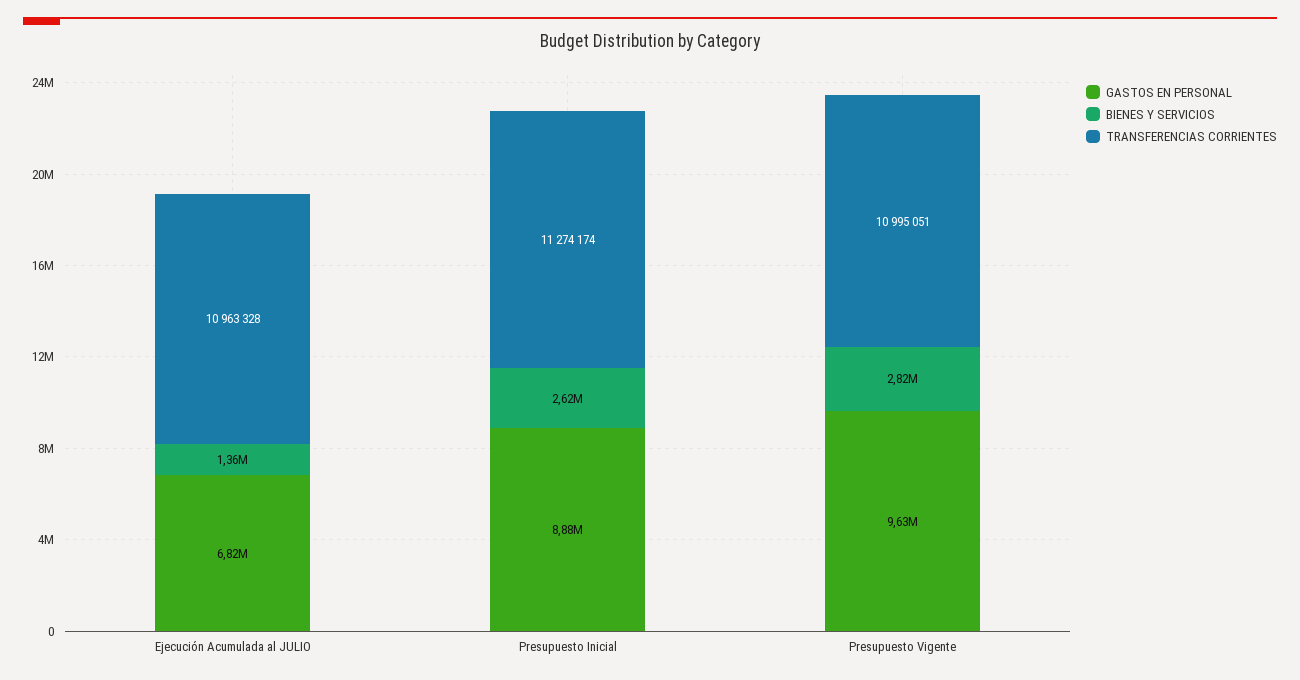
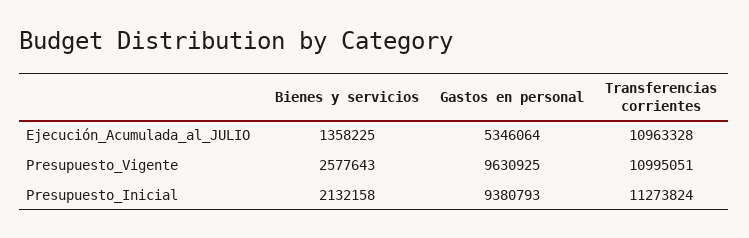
  {
    "GASTOS EN PERSONAL": {
-     "Ejecución Acumulada al JULIO": 6820000,
+     "Ejecución Acumulada al JULIO": 5346064,
-     "Presupuesto Inicial": 8880000,
+     "Presupuesto Inicial": 9380793,
      "Presupuesto Vigente": 9630925
    },
    "BIENES Y SERVICIOS": {
      "Ejecución Acumulada al JULIO": 1358225,
-     "Presupuesto Inicial": 2620000,
+     "Presupuesto Inicial": 2132158,
-     "Presupuesto Vigente": 2820000
+     "Presupuesto Vigente": 2577643
    },
    "TRANSFERENCIAS CORRIENTES": {
      "Ejecución Acumulada al JULIO": 10963328,
-     "Presupuesto Inicial": 11274174,
+     "Presupuesto Inicial": 11273824,
      "Presupuesto Vigente": 10995051
    }
  }

